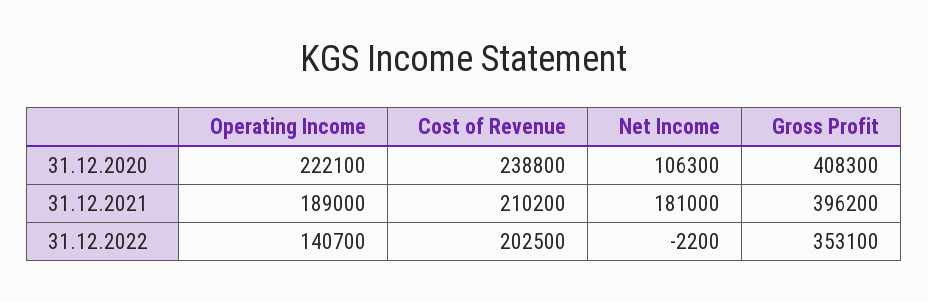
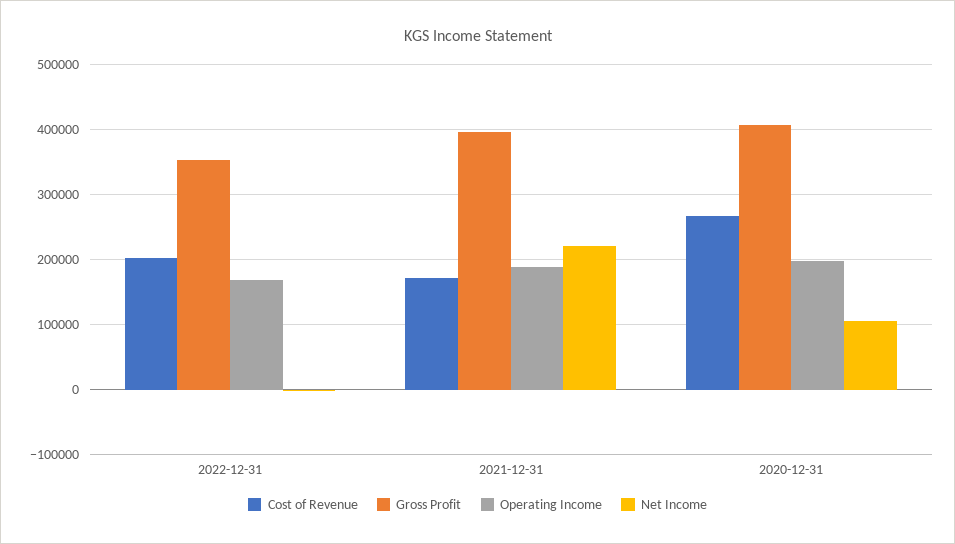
  {
    "Operating Income": {
-     "31.12.2020": 222100,
+     "31.12.2020": 200000,
      "31.12.2021": 189000,
-     "31.12.2022": 140700
+     "31.12.2022": 170000
    },
    "Cost of Revenue": {
-     "31.12.2020": 238800,
+     "31.12.2020": 270000,
-     "31.12.2021": 210200,
+     "31.12.2021": 170000,
      "31.12.2022": 202500
    },
    "Net Income": {
      "31.12.2020": 106300,
-     "31.12.2021": 181000,
+     "31.12.2021": 220000,
      "31.12.2022": -2200
    },
    "Gross Profit": {
      "31.12.2020": 408300,
      "31.12.2021": 396200,
      "31.12.2022": 353100
    }
  }

